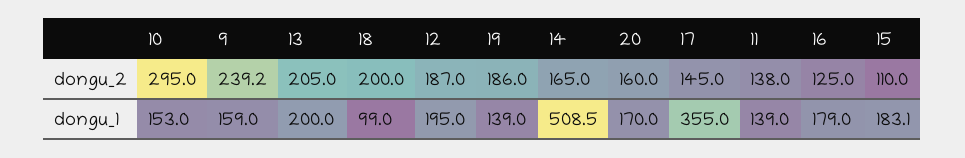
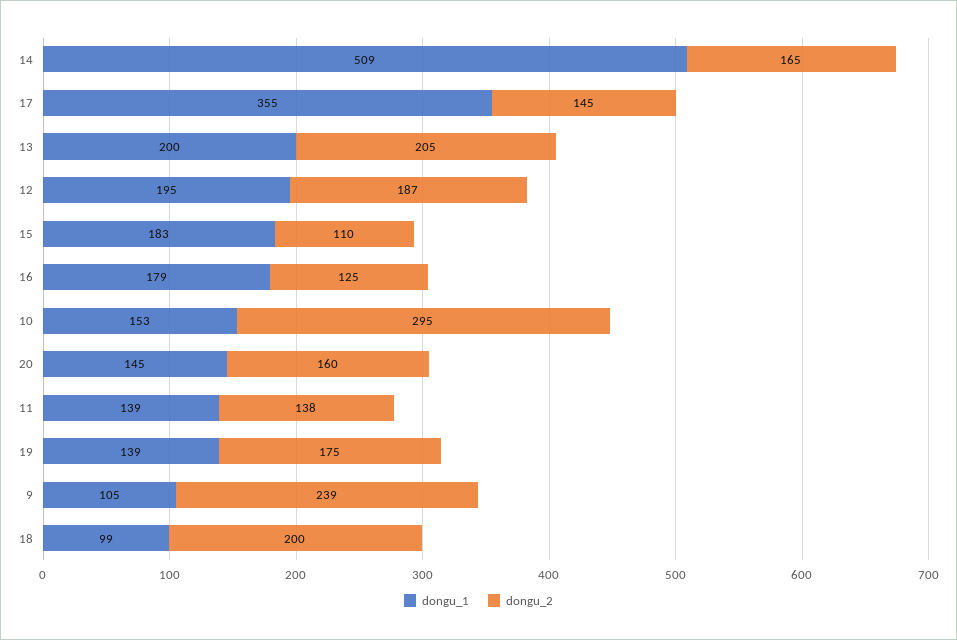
  {
    "dongu_2": {
      "10": 295,
      "9": 239.2,
      "13": 205,
      "18": 200,
      "12": 187,
-     "19": 186,
+     "19": 175,
      "14": 165,
      "20": 160,
      "17": 145,
      "11": 138,
      "16": 125,
      "15": 110
    },
    "dongu_1": {
      "10": 153,
-     "9": 159,
+     "9": 105,
      "13": 200,
      "18": 99,
      "12": 195,
      "19": 139,
      "14": 508.5,
-     "20": 170,
+     "20": 145,
      "17": 355,
      "11": 139,
      "16": 179,
      "15": 183.1
    }
  }

